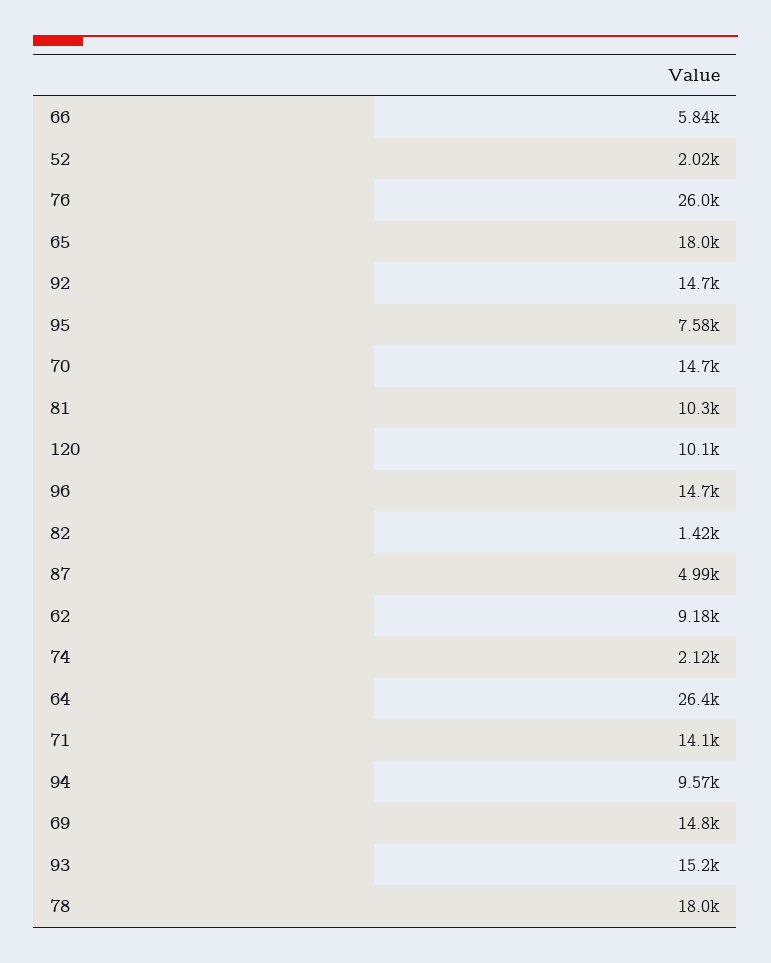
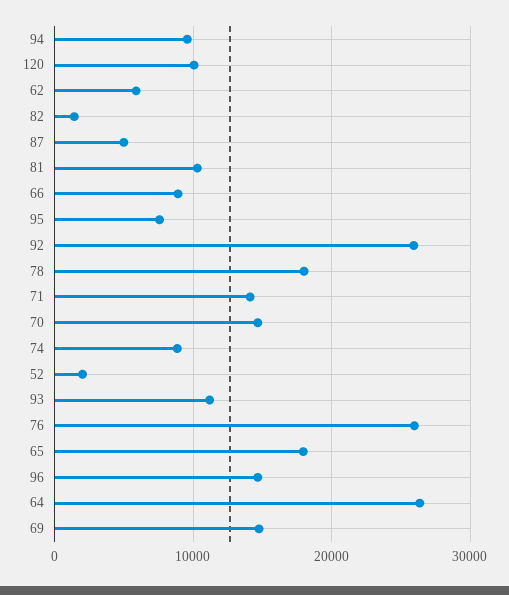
  {
-   "66": 5840,
+   "66": 9000,
    "52": 2020,
    "76": 26000,
    "65": 18000,
-   "92": 14700,
+   "92": 26000,
    "95": 7580,
    "70": 14700,
    "81": 10300,
    "120": 10100,
    "96": 14700,
    "82": 1420,
    "87": 4990,
-   "62": 9180,
+   "62": 6000,
-   "74": 2120,
+   "74": 9000,
    "64": 26400,
    "71": 14100,
    "94": 9570,
    "69": 14800,
-   "93": 15200,
+   "93": 11000,
    "78": 18000
  }

